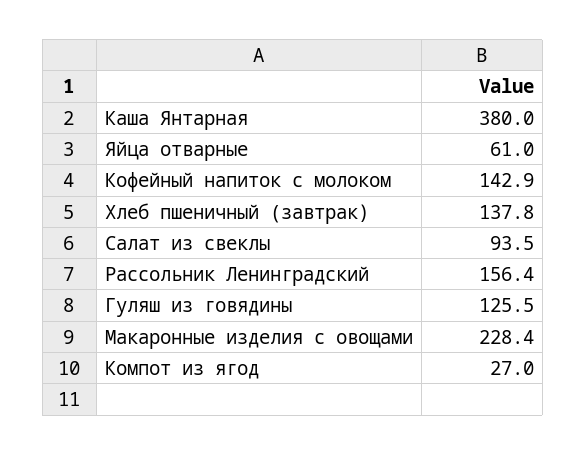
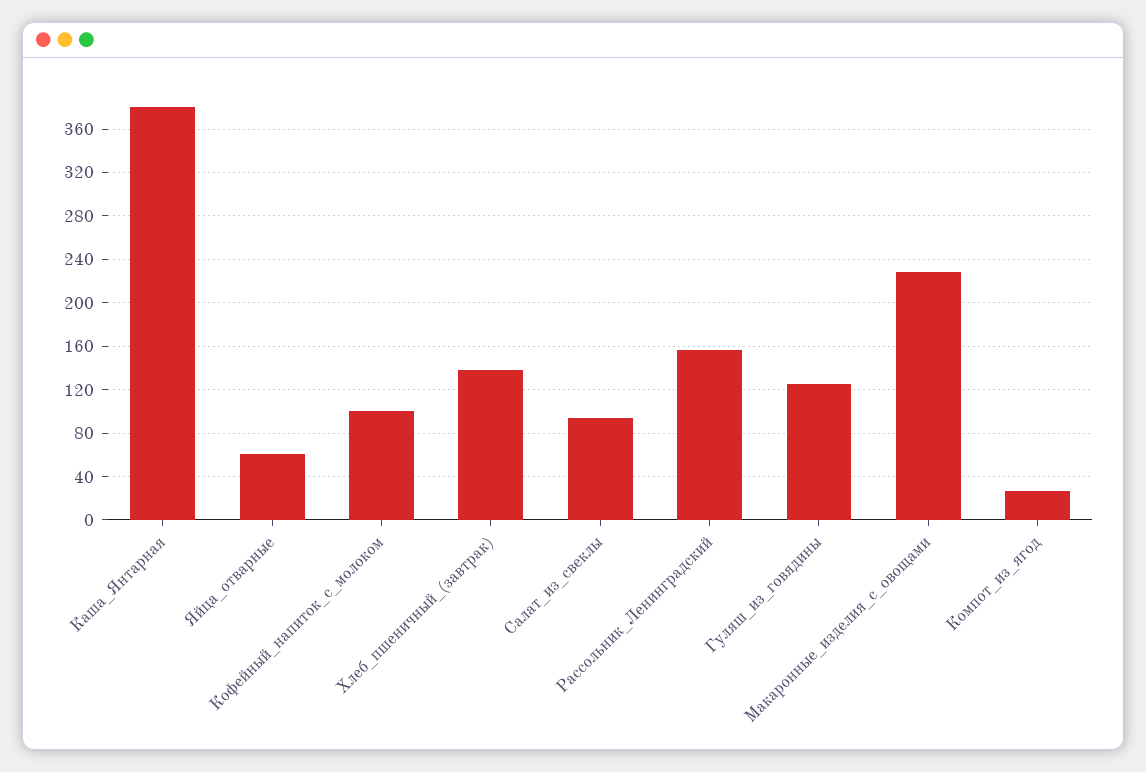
  {
    "Каша Янтарная": 380,
    "Яйца отварные": 61,
-   "Кофейный напиток с молоком": 142.9,
+   "Кофейный напиток с молоком": 100,
    "Хлеб пшеничный (завтрак)": 137.8,
    "Салат из свеклы": 93.5,
    "Рассольник Ленинградский": 156.4,
    "Гуляш из говядины": 125.5,
    "Макаронные изделия с овощами": 228.4,
    "Компот из ягод": 27
  }

